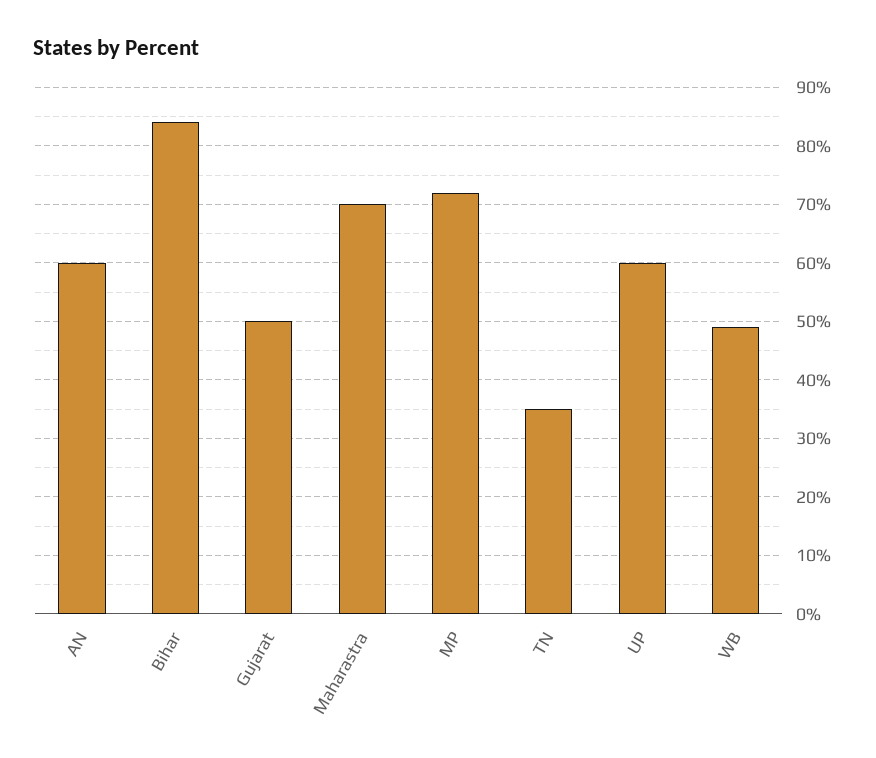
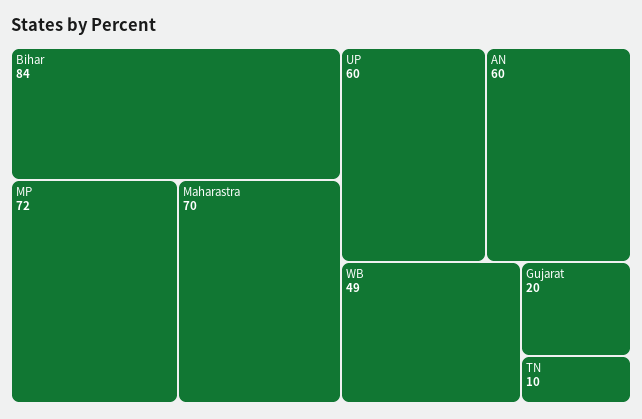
  {
    "AN": 60,
    "Bihar": 84,
-   "Gujarat": 50,
+   "Gujarat": 20,
    "Maharastra": 70,
    "MP": 72,
-   "TN": 35,
+   "TN": 10,
    "UP": 60,
    "WB": 49
  }

